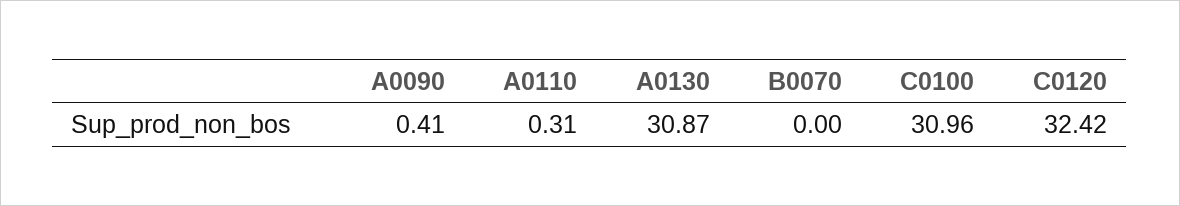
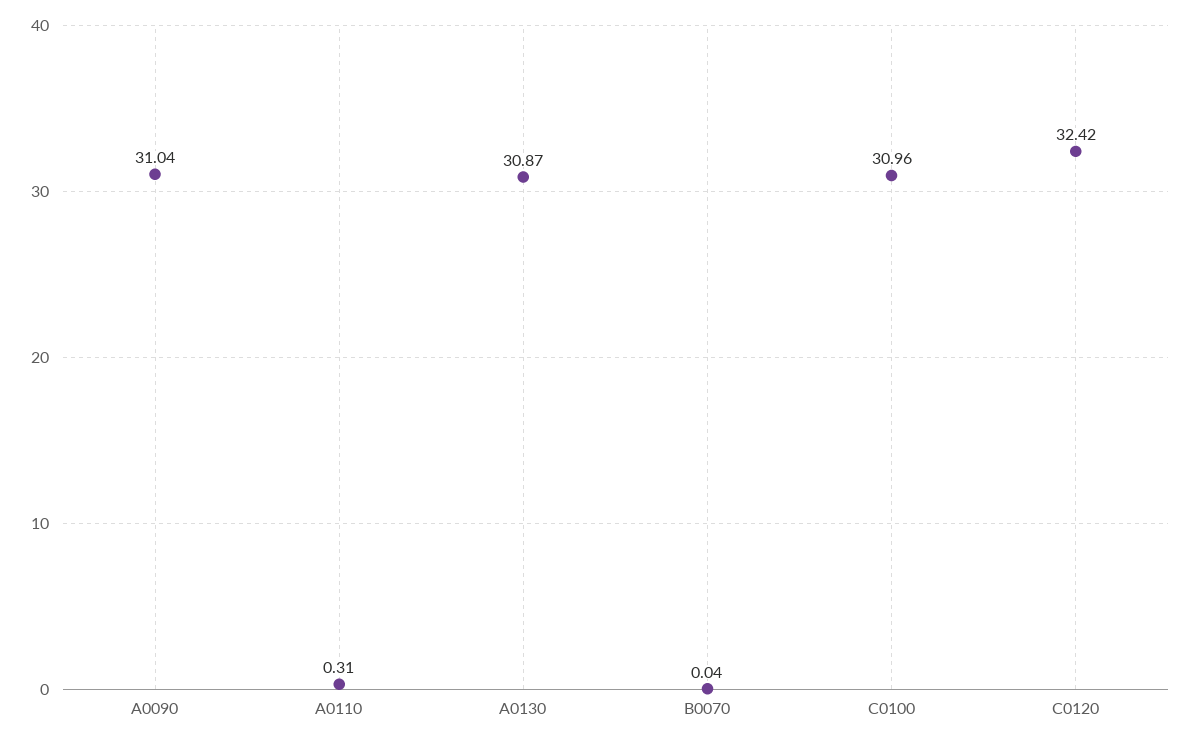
  {
-   "A0090": 0.41,
+   "A0090": 31.04,
    "A0110": 0.31,
    "A0130": 30.87,
-   "B0070": 0,
+   "B0070": 0.04,
    "C0100": 30.96,
    "C0120": 32.42
  }

